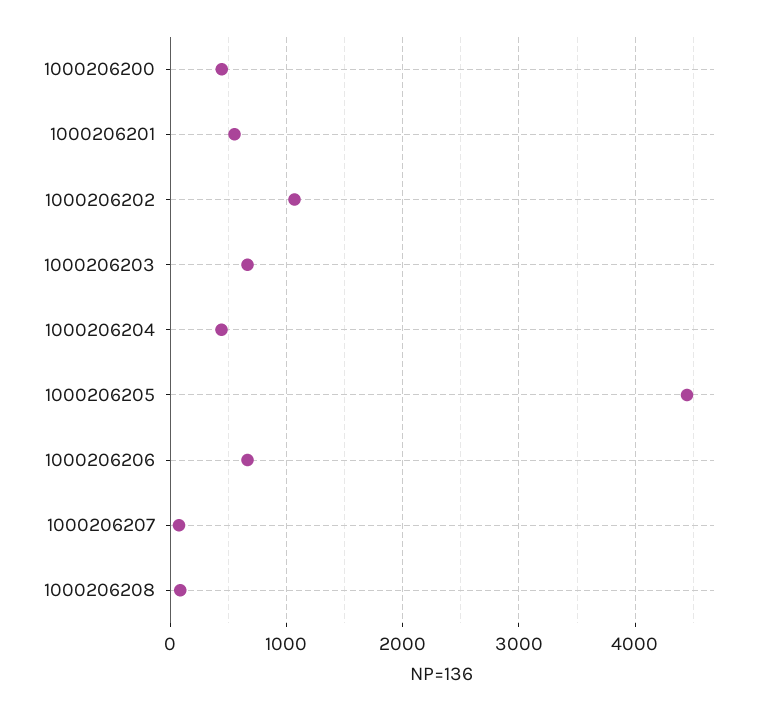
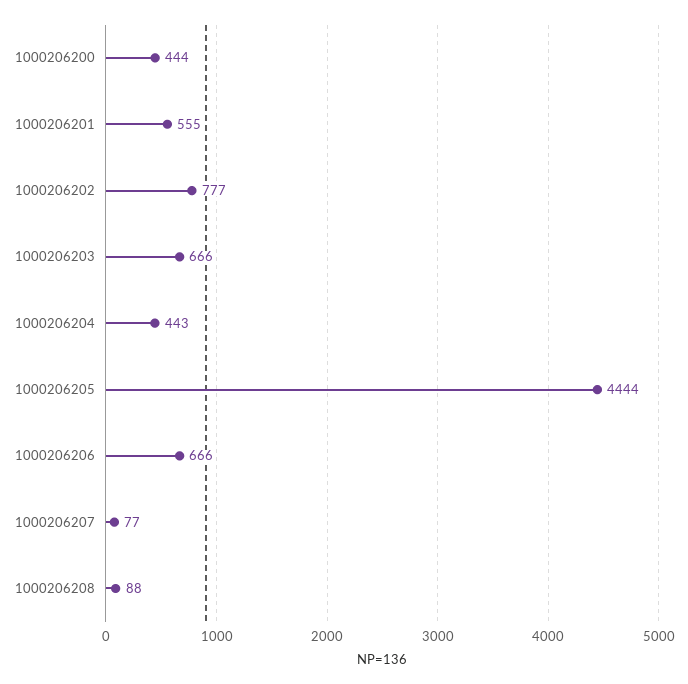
  {
    "1000206200": 444,
    "1000206201": 555,
-   "1000206202": 1100,
+   "1000206202": 777,
    "1000206203": 666,
    "1000206204": 443,
    "1000206205": 4444,
    "1000206206": 666,
    "1000206207": 77,
    "1000206208": 88
  }

